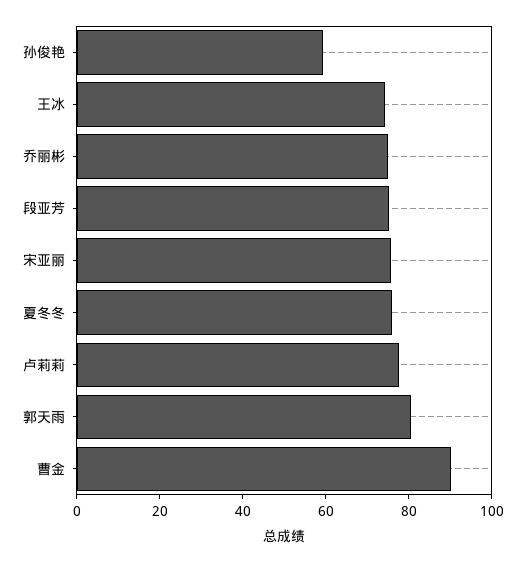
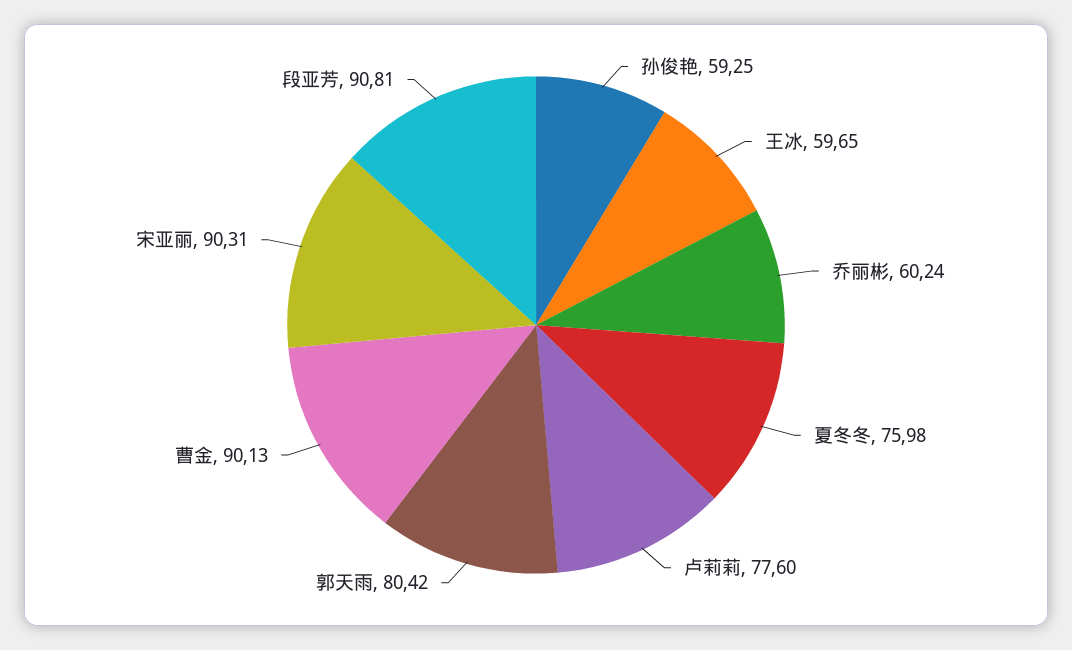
  {
    "孙俊艳": 59.25,
-   "王冰": 75,
+   "王冰": 59.65,
-   "乔丽彬": 75,
+   "乔丽彬": 60.24,
-   "段亚芳": 75,
+   "段亚芳": 90.81,
-   "宋亚丽": 75,
+   "宋亚丽": 90.31,
    "夏冬冬": 75.98,
    "卢莉莉": 77.6,
    "郭天雨": 80.42,
    "曹金": 90.13
  }

